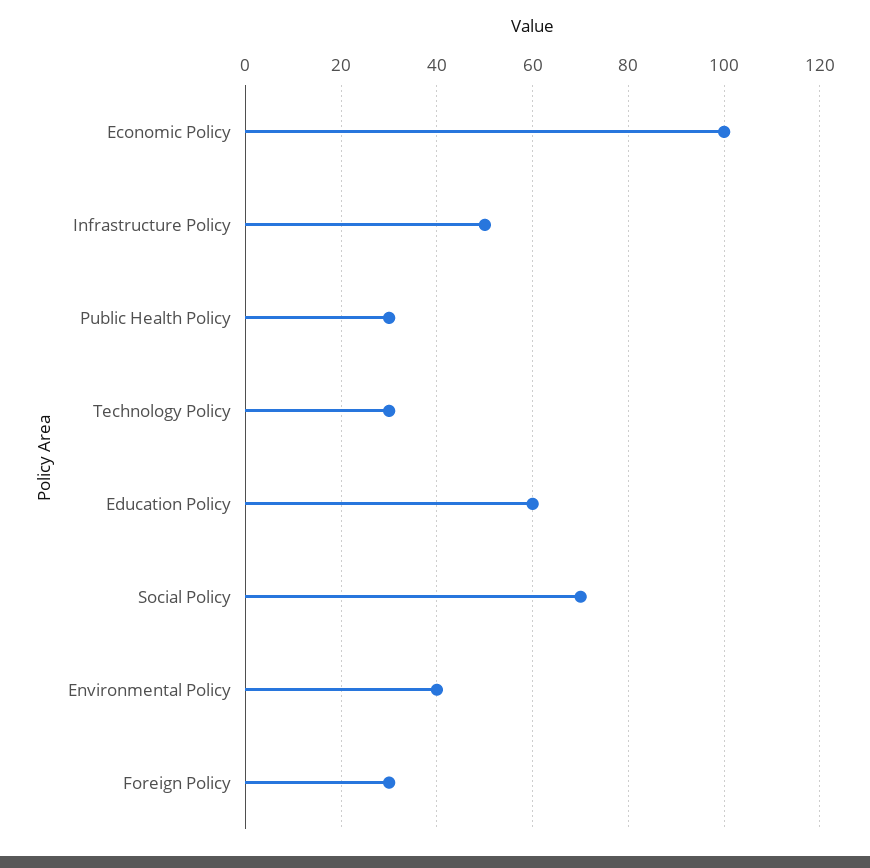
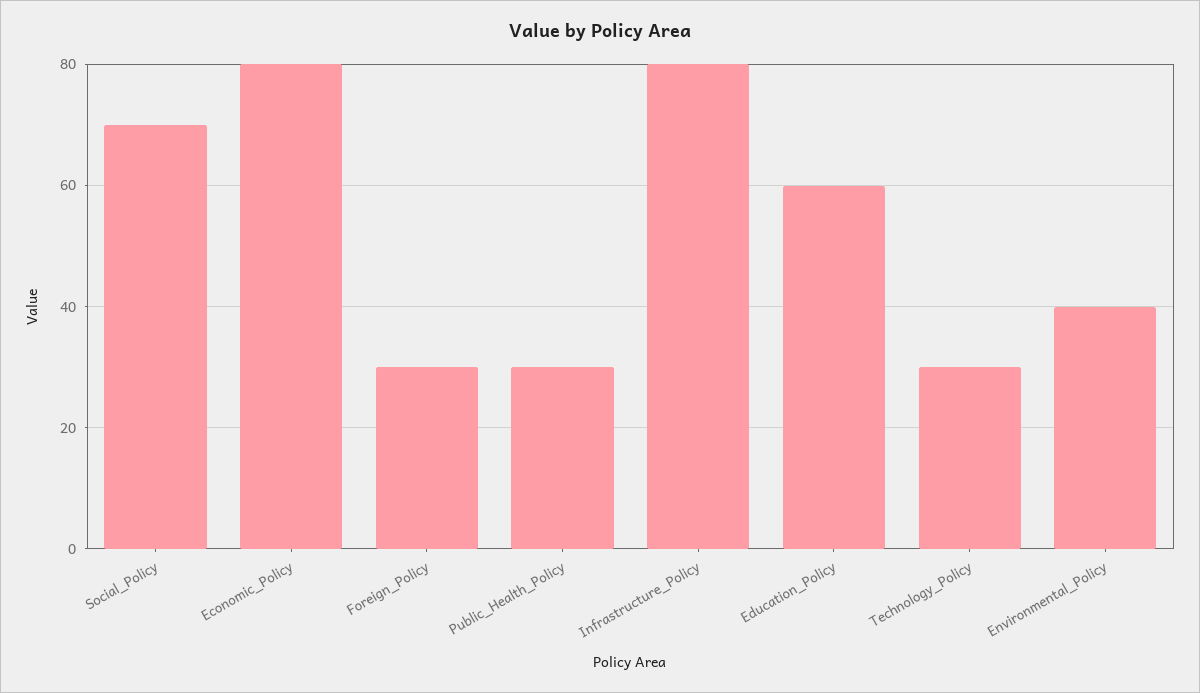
  {
-   "Economic Policy": 100,
+   "Economic Policy": 80,
-   "Infrastructure Policy": 50,
+   "Infrastructure Policy": 80,
    "Public Health Policy": 30,
    "Technology Policy": 30,
    "Education Policy": 60,
    "Social Policy": 70,
    "Environmental Policy": 40,
    "Foreign Policy": 30
  }

